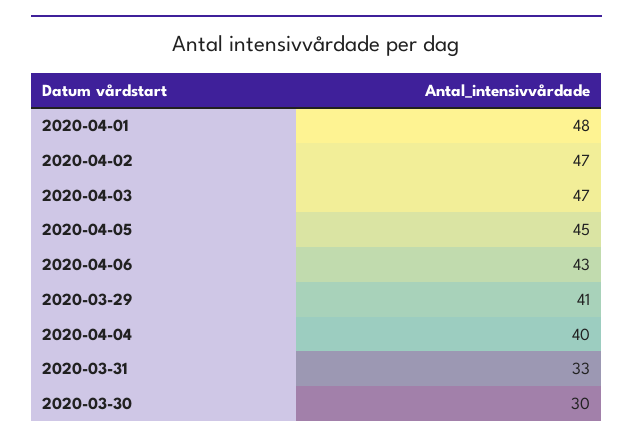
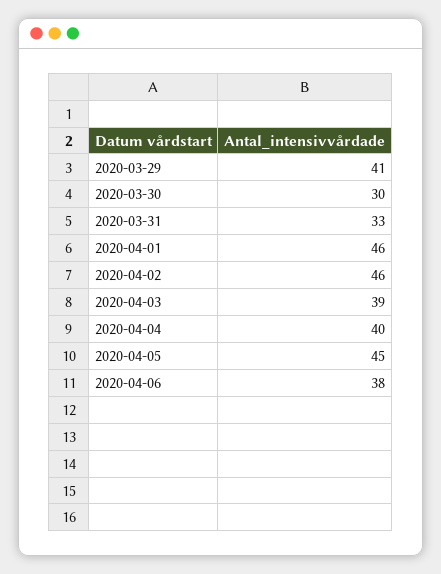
  {
-   "2020-04-01": 48,
+   "2020-04-01": 46,
-   "2020-04-02": 47,
+   "2020-04-02": 46,
-   "2020-04-03": 47,
+   "2020-04-03": 39,
    "2020-04-05": 45,
-   "2020-04-06": 43,
+   "2020-04-06": 38,
    "2020-03-29": 41,
    "2020-04-04": 40,
    "2020-03-31": 33,
    "2020-03-30": 30
  }

